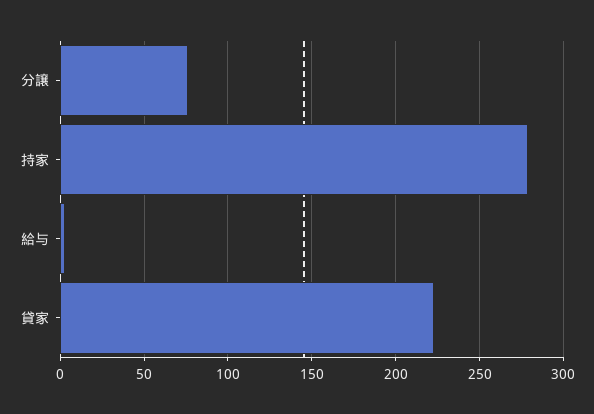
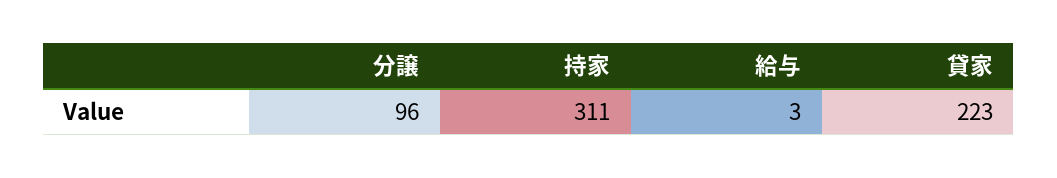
  {
-   "分譲": 75,
+   "分譲": 96,
-   "持家": 280,
+   "持家": 311,
    "給与": 3,
    "貸家": 223
  }

